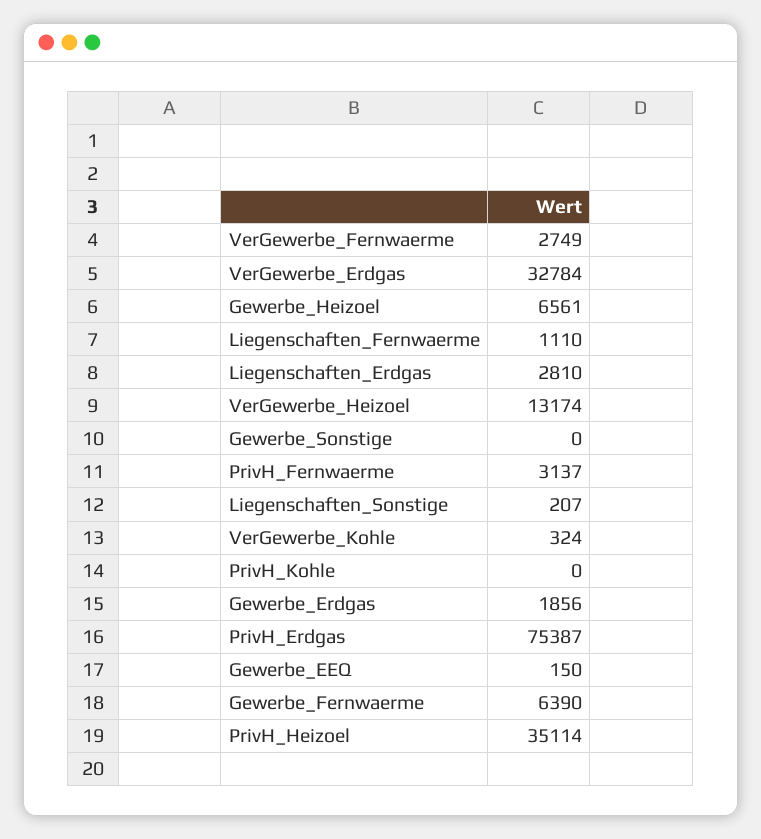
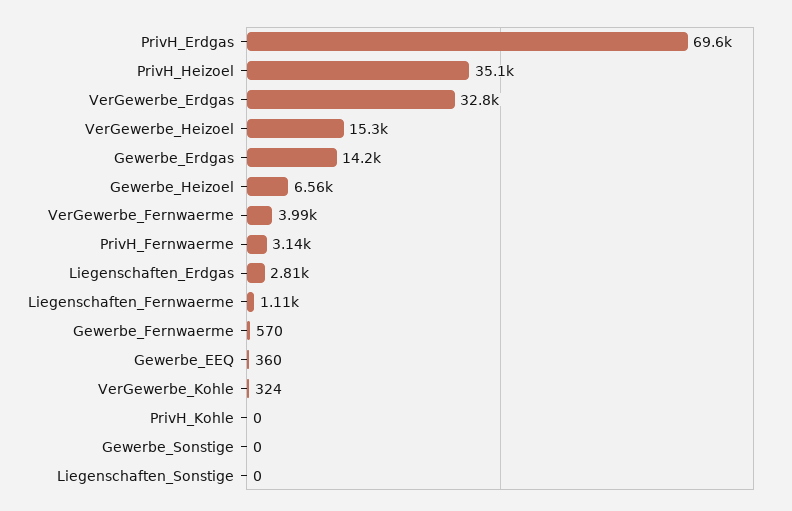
  {
-   "VerGewerbe_Fernwaerme": 2749,
+   "VerGewerbe_Fernwaerme": 3990,
    "VerGewerbe_Erdgas": 32784,
    "Gewerbe_Heizoel": 6561,
    "Liegenschaften_Fernwaerme": 1110,
    "Liegenschaften_Erdgas": 2810,
-   "VerGewerbe_Heizoel": 13174,
+   "VerGewerbe_Heizoel": 15300,
    "Gewerbe_Sonstige": 0,
    "PrivH_Fernwaerme": 3137,
-   "Liegenschaften_Sonstige": 207,
+   "Liegenschaften_Sonstige": 0,
    "VerGewerbe_Kohle": 324,
    "PrivH_Kohle": 0,
-   "Gewerbe_Erdgas": 1856,
+   "Gewerbe_Erdgas": 14200,
-   "PrivH_Erdgas": 75387,
+   "PrivH_Erdgas": 69600,
-   "Gewerbe_EEQ": 150,
+   "Gewerbe_EEQ": 360,
-   "Gewerbe_Fernwaerme": 6390,
+   "Gewerbe_Fernwaerme": 570,
    "PrivH_Heizoel": 35114
  }

